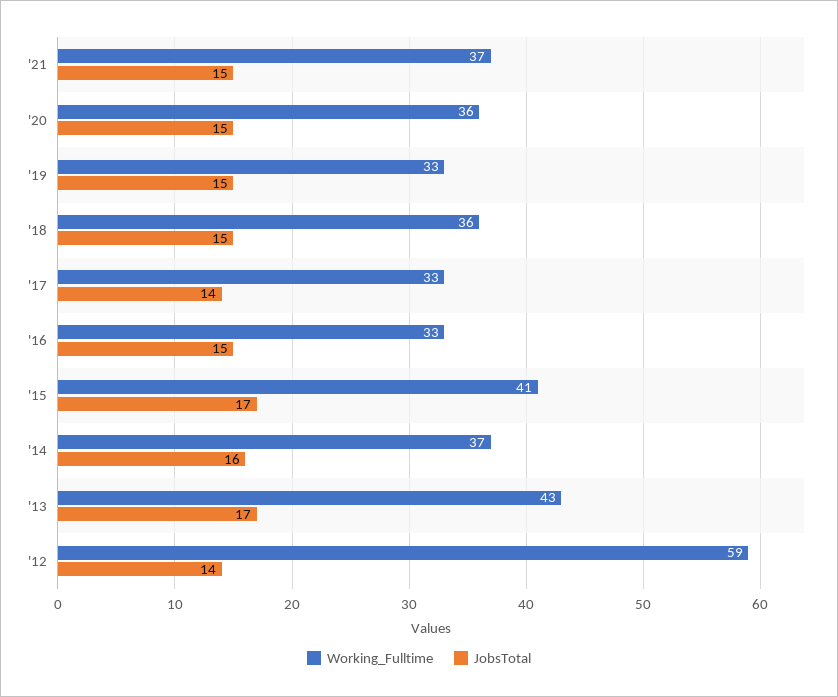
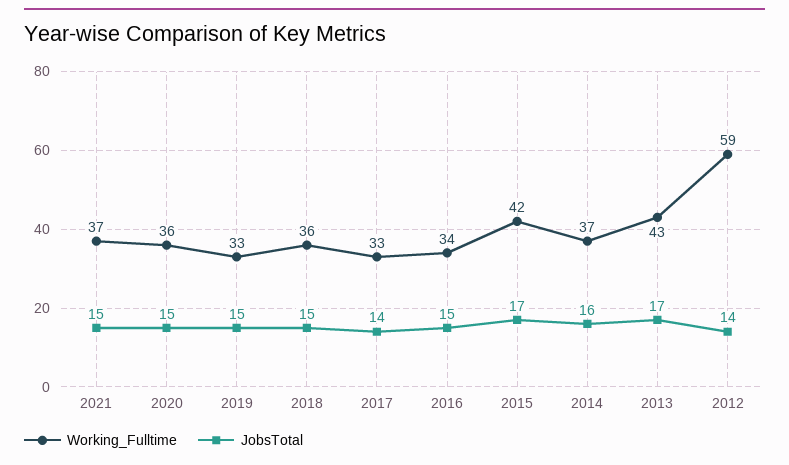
  {
    "Working_Fulltime": {
      "'21": 37,
      "'20": 36,
      "'19": 33,
      "'18": 36,
      "'17": 33,
-     "'16": 33,
+     "'16": 34,
-     "'15": 41,
+     "'15": 42,
      "'14": 37,
      "'13": 43,
      "'12": 59
    },
    "JobsTotal": {
      "'21": 15,
      "'20": 15,
      "'19": 15,
      "'18": 15,
      "'17": 14,
      "'16": 15,
      "'15": 17,
      "'14": 16,
      "'13": 17,
      "'12": 14
    }
  }

